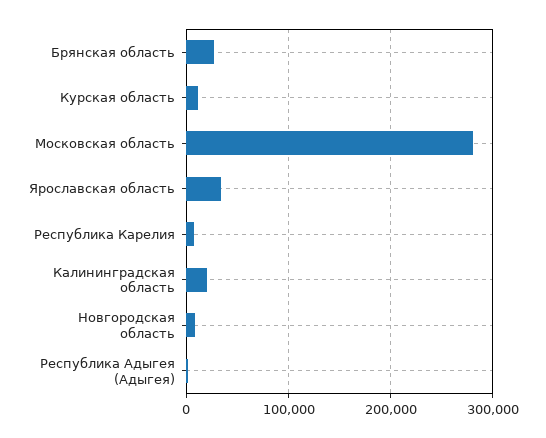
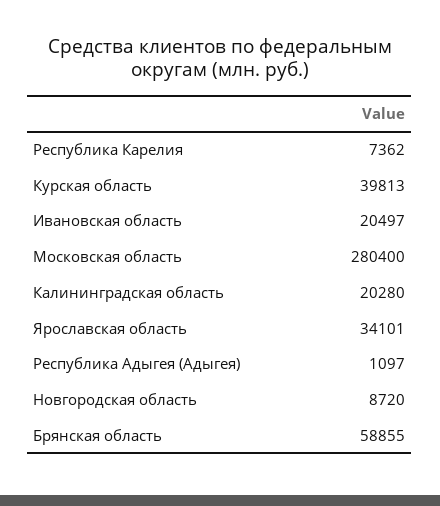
  {
-   "Брянская область": 30000,
+   "Брянская область": 58855,
-   "Курская область": 10000,
+   "Курская область": 39813,
    "Московская область": 280400,
    "Ярославская область": 34101,
    "Республика Карелия": 7362,
    "Калининградская область": 20280,
    "Новгородская область": 8720,
-   "Республика Адыгея (Адыгея)": 1097
+   "Республика Адыгея (Адыгея)": 1097,
+   "Ивановская область": 20497
  }

